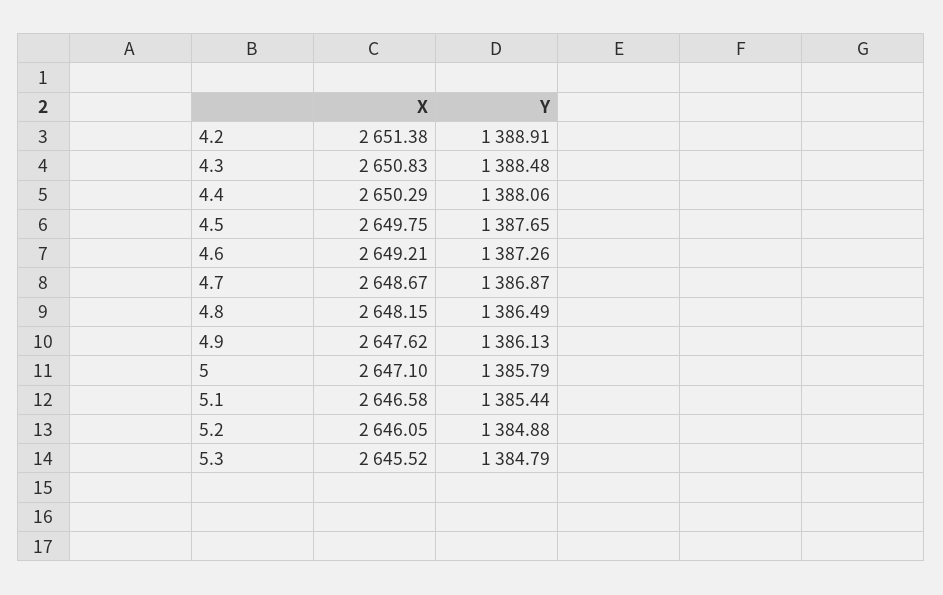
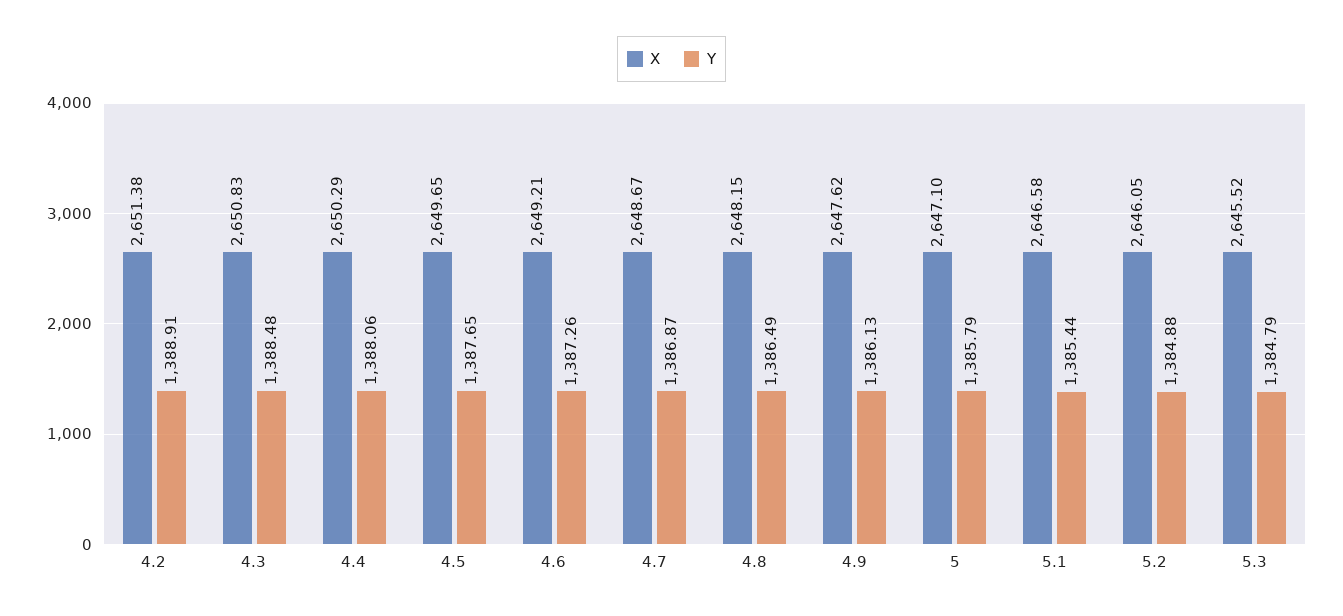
  {
    "X": {
      "4.2": 2651.38,
      "4.3": 2650.83,
      "4.4": 2650.29,
-     "4.5": 2649.75,
+     "4.5": 2649.65,
      "4.6": 2649.21,
      "4.7": 2648.67,
      "4.8": 2648.15,
      "4.9": 2647.62,
      "5": 2647.1,
      "5.1": 2646.58,
      "5.2": 2646.05,
      "5.3": 2645.52
    },
    "Y": {
      "4.2": 1388.91,
      "4.3": 1388.48,
      "4.4": 1388.06,
      "4.5": 1387.65,
      "4.6": 1387.26,
      "4.7": 1386.87,
      "4.8": 1386.49,
      "4.9": 1386.13,
      "5": 1385.79,
      "5.1": 1385.44,
      "5.2": 1384.88,
      "5.3": 1384.79
    }
  }

